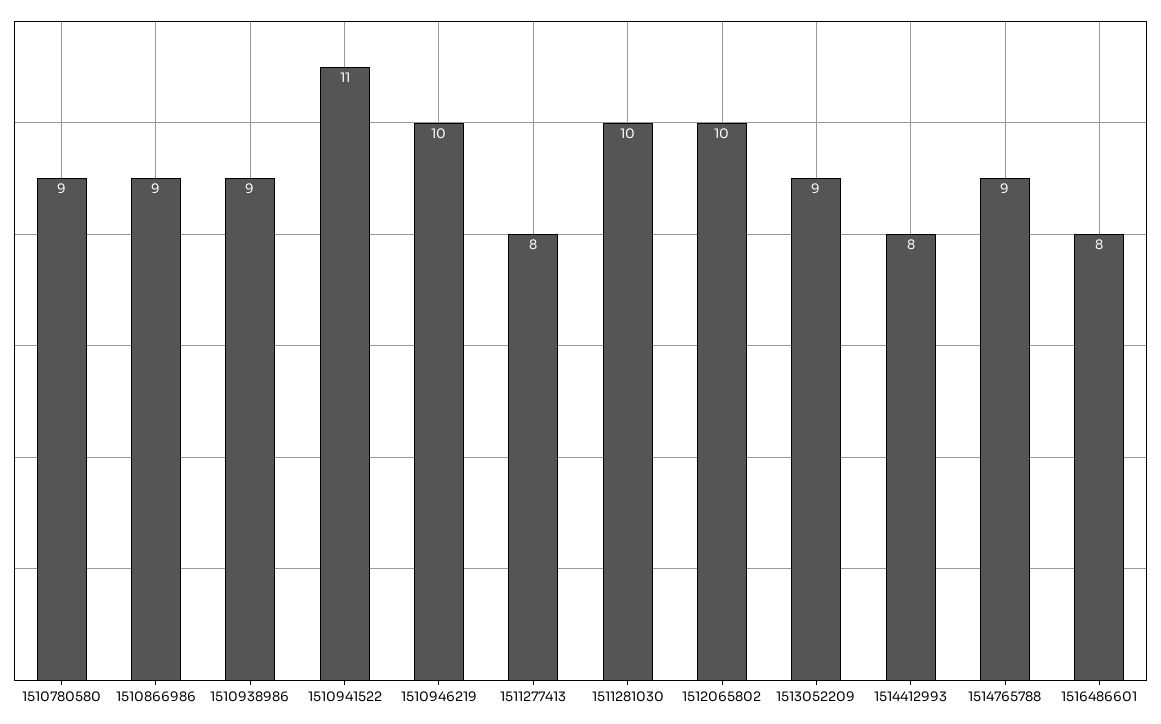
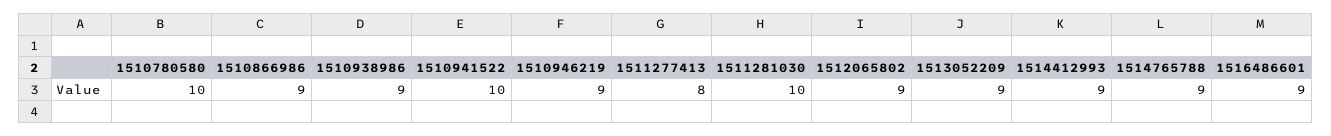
  {
-   "1510780580": 9,
+   "1510780580": 10,
    "1510866986": 9,
    "1510938986": 9,
-   "1510941522": 11,
+   "1510941522": 10,
-   "1510946219": 10,
+   "1510946219": 9,
    "1511277413": 8,
    "1511281030": 10,
-   "1512065802": 10,
+   "1512065802": 9,
    "1513052209": 9,
-   "1514412993": 8,
+   "1514412993": 9,
    "1514765788": 9,
-   "1516486601": 8
+   "1516486601": 9
  }

